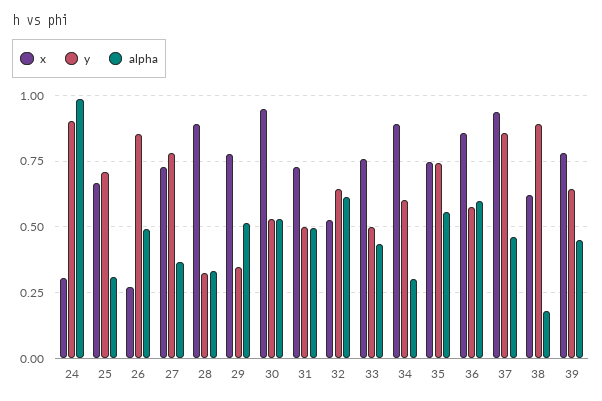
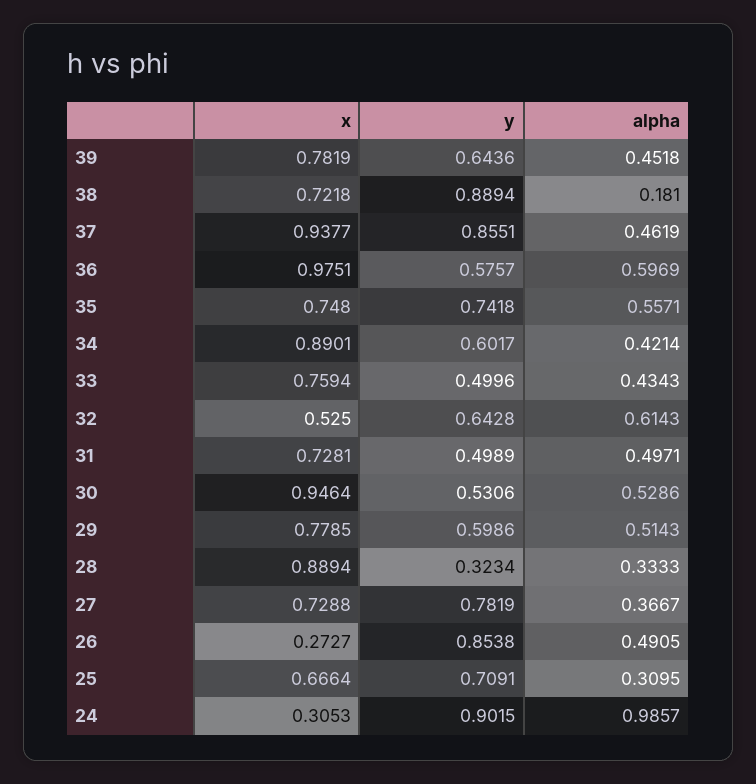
  {
    "x": {
      "24": 0.3053,
      "25": 0.6664,
      "26": 0.2727,
      "27": 0.7288,
      "28": 0.8894,
      "29": 0.7785,
      "30": 0.9464,
      "31": 0.7281,
      "32": 0.525,
      "33": 0.7594,
      "34": 0.8901,
      "35": 0.748,
-     "36": 0.85,
+     "36": 0.9751,
      "37": 0.9377,
-     "38": 0.625,
+     "38": 0.7218,
      "39": 0.7819
    },
    "y": {
      "24": 0.9015,
      "25": 0.7091,
      "26": 0.8538,
      "27": 0.7819,
      "28": 0.3234,
-     "29": 0.35,
+     "29": 0.5986,
      "30": 0.5306,
      "31": 0.4989,
      "32": 0.6428,
      "33": 0.4996,
      "34": 0.6017,
      "35": 0.7418,
      "36": 0.5757,
      "37": 0.8551,
      "38": 0.8894,
      "39": 0.6436
    },
    "alpha": {
      "24": 0.9857,
      "25": 0.3095,
      "26": 0.4905,
      "27": 0.3667,
      "28": 0.3333,
      "29": 0.5143,
      "30": 0.5286,
      "31": 0.4971,
      "32": 0.6143,
      "33": 0.4343,
-     "34": 0.3,
+     "34": 0.4214,
      "35": 0.5571,
      "36": 0.5969,
      "37": 0.4619,
      "38": 0.181,
      "39": 0.4518
    }
  }

